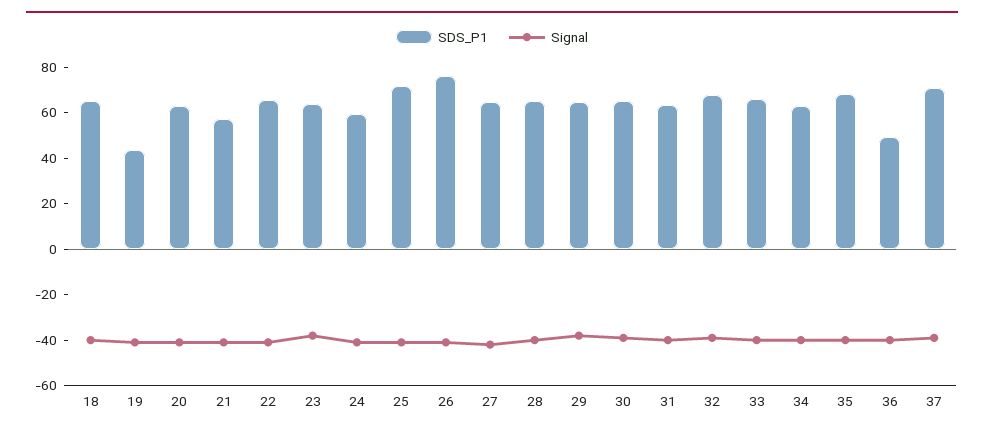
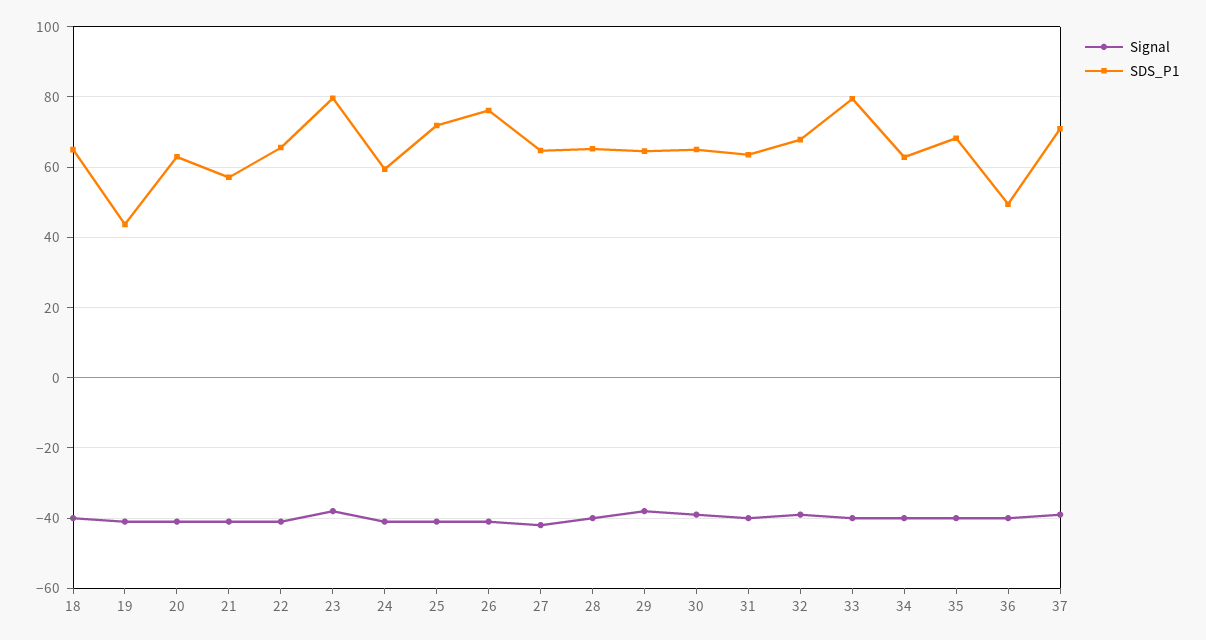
  {
    "SDS_P1": {
      "18": 66,
      "19": 44,
      "20": 62,
      "21": 58,
      "22": 66,
-     "23": 65,
+     "23": 80,
      "24": 60,
      "25": 72,
      "26": 76,
      "27": 64,
      "28": 66,
      "29": 64,
      "30": 66,
      "31": 64,
      "32": 68,
-     "33": 65,
+     "33": 80,
      "34": 62,
      "35": 68,
      "36": 50,
      "37": 70
    },
    "Signal": {
      "18": -40,
      "19": -42,
      "20": -42,
      "21": -42,
      "22": -42,
      "23": -38,
      "24": -42,
      "25": -42,
      "26": -42,
      "27": -42,
      "28": -40,
      "29": -38,
      "30": -40,
      "31": -40,
      "32": -40,
      "33": -40,
      "34": -40,
      "35": -40,
      "36": -40,
      "37": -40
    }
  }

